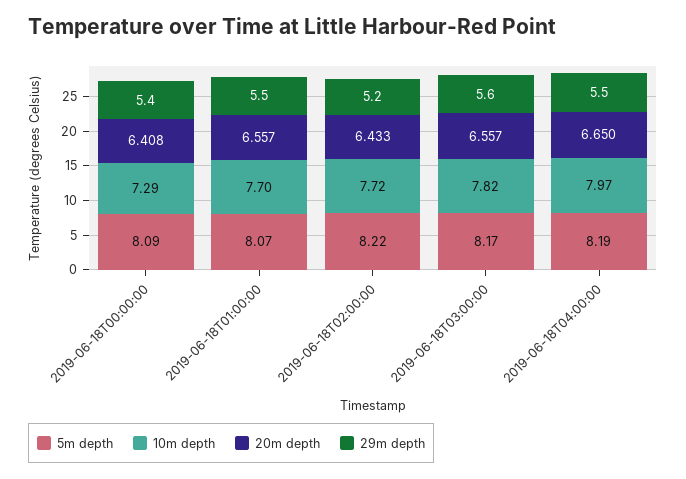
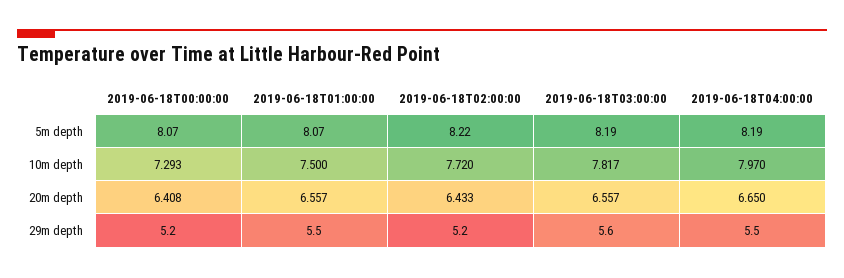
  {
    "5m depth": {
-     "2019-06-18T00:00:00": 8.09,
+     "2019-06-18T00:00:00": 8.07,
      "2019-06-18T01:00:00": 8.07,
      "2019-06-18T02:00:00": 8.22,
-     "2019-06-18T03:00:00": 8.17,
+     "2019-06-18T03:00:00": 8.19,
      "2019-06-18T04:00:00": 8.19
    },
    "10m depth": {
      "2019-06-18T00:00:00": 7.293,
-     "2019-06-18T01:00:00": 7.7,
+     "2019-06-18T01:00:00": 7.5,
      "2019-06-18T02:00:00": 7.72,
      "2019-06-18T03:00:00": 7.817,
      "2019-06-18T04:00:00": 7.97
    },
    "20m depth": {
      "2019-06-18T00:00:00": 6.408,
      "2019-06-18T01:00:00": 6.557,
      "2019-06-18T02:00:00": 6.433,
      "2019-06-18T03:00:00": 6.557,
      "2019-06-18T04:00:00": 6.65
    },
    "29m depth": {
-     "2019-06-18T00:00:00": 5.4,
+     "2019-06-18T00:00:00": 5.2,
      "2019-06-18T01:00:00": 5.5,
      "2019-06-18T02:00:00": 5.2,
      "2019-06-18T03:00:00": 5.6,
      "2019-06-18T04:00:00": 5.5
    }
  }

